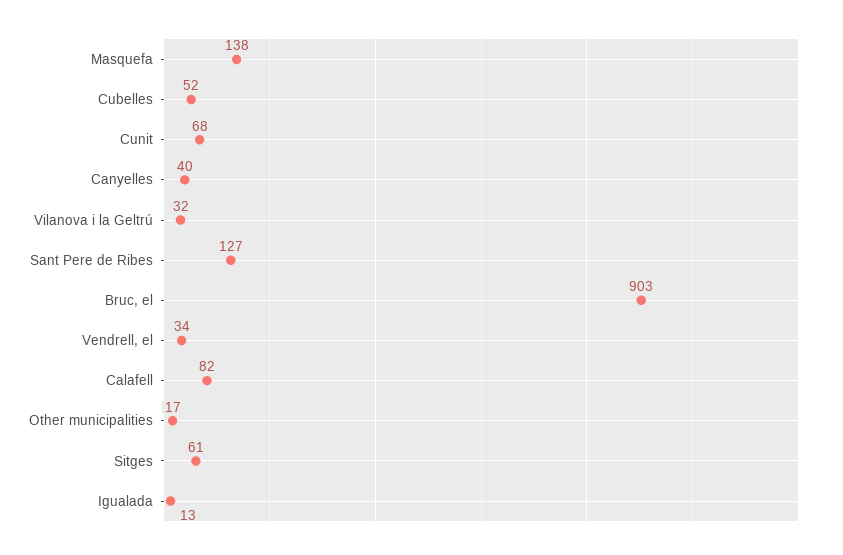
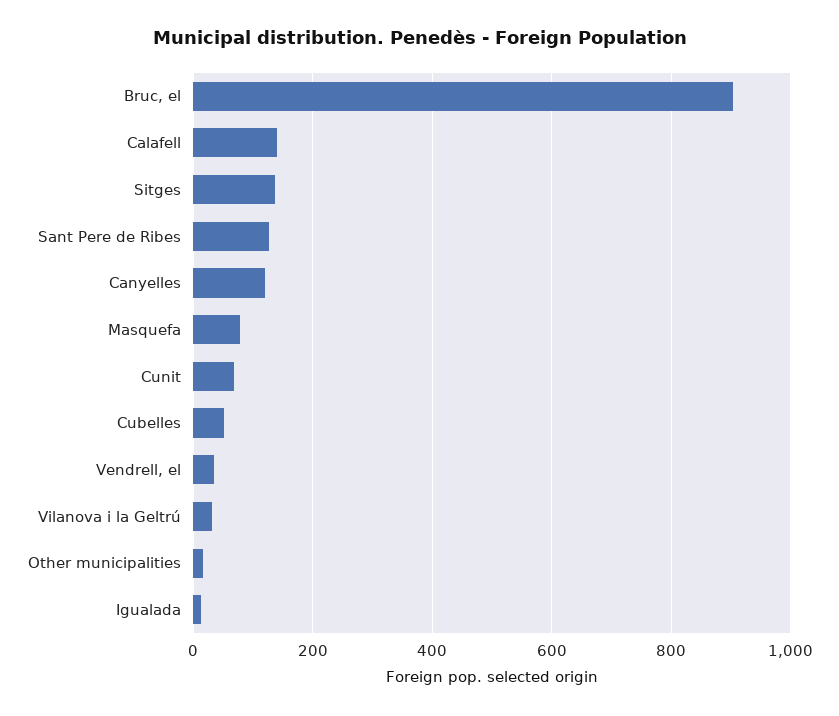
  {
-   "Masquefa": 138,
+   "Masquefa": 80,
    "Cubelles": 52,
    "Cunit": 68,
-   "Canyelles": 40,
+   "Canyelles": 120,
    "Vilanova i la Geltrú": 32,
    "Sant Pere de Ribes": 127,
    "Bruc, el": 903,
    "Vendrell, el": 34,
-   "Calafell": 82,
+   "Calafell": 140,
    "Other municipalities": 17,
-   "Sitges": 61,
+   "Sitges": 140,
    "Igualada": 13
  }

